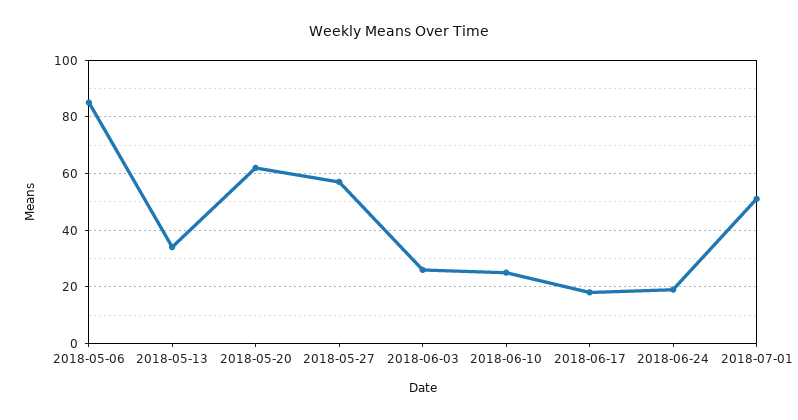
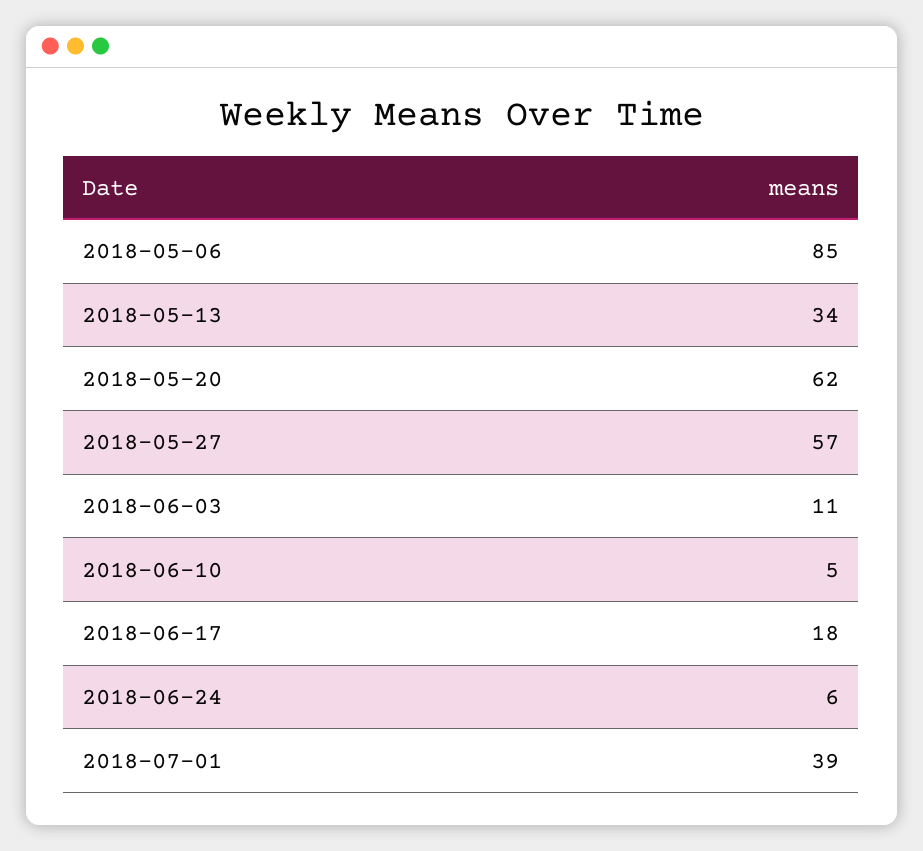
  {
    "2018-05-06": 85,
    "2018-05-13": 34,
    "2018-05-20": 62,
    "2018-05-27": 57,
-   "2018-06-03": 25,
+   "2018-06-03": 11,
-   "2018-06-10": 25,
+   "2018-06-10": 5,
    "2018-06-17": 18,
-   "2018-06-24": 20,
+   "2018-06-24": 6,
-   "2018-07-01": 50
+   "2018-07-01": 39
  }

